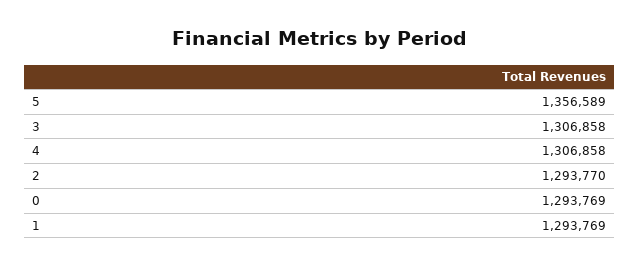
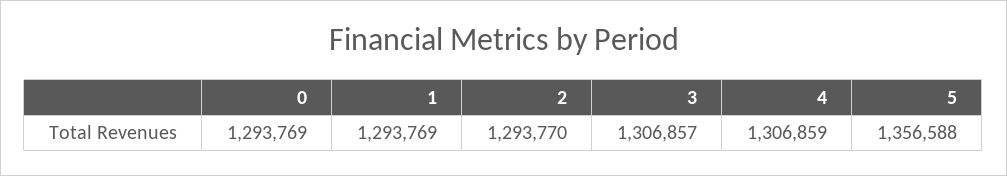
  {
-   "5": 1356589,
+   "5": 1356588,
-   "3": 1306858,
+   "3": 1306857,
-   "4": 1306858,
+   "4": 1306859,
    "2": 1293770,
    "0": 1293769,
    "1": 1293769
  }

